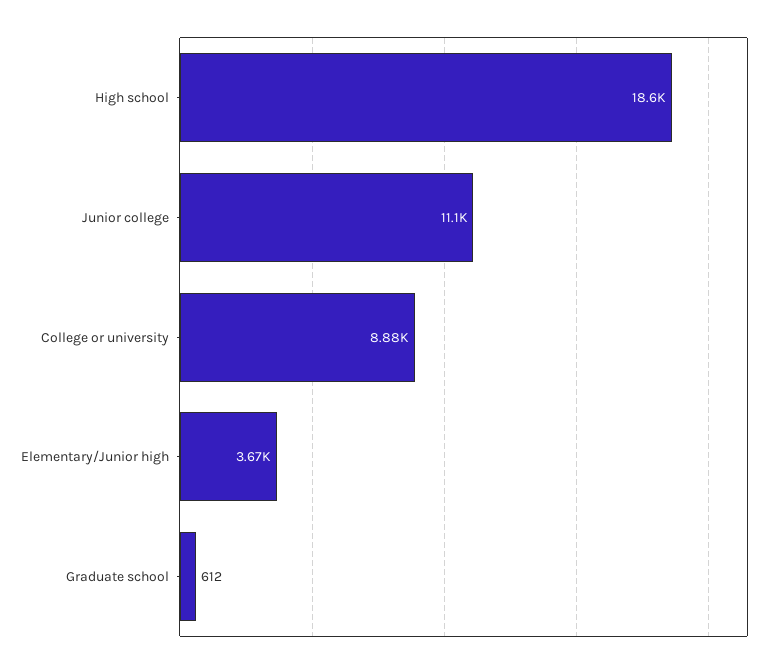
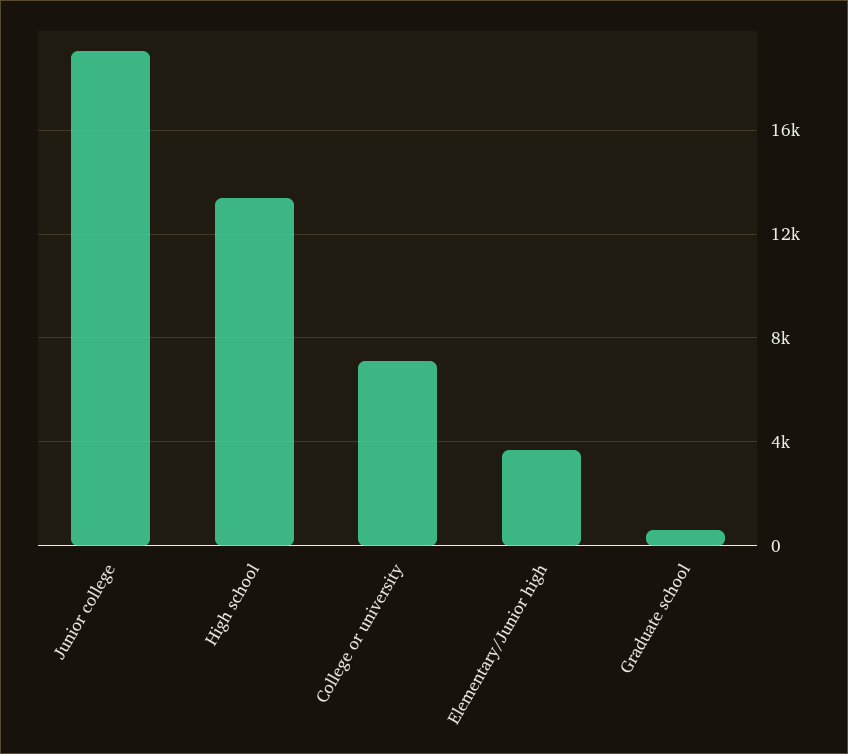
  {
-   "High school": 18600,
+   "High school": 13500,
-   "Junior college": 11100,
+   "Junior college": 19000,
-   "College or university": 8880,
+   "College or university": 7000,
    "Elementary/Junior high": 3670,
    "Graduate school": 612
  }

